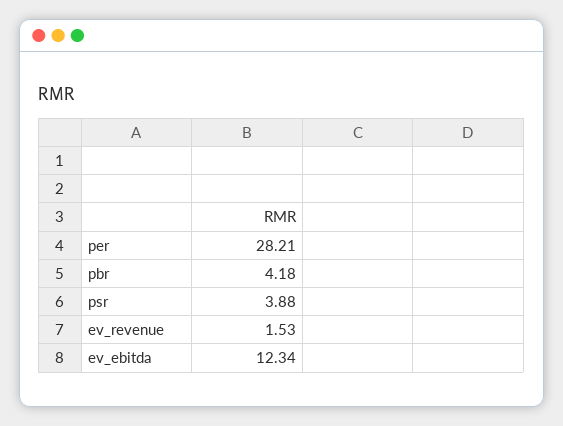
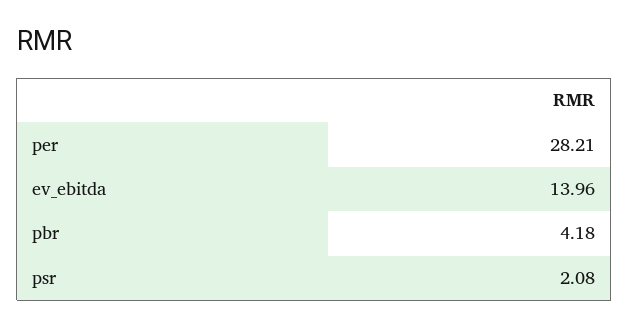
  {
    "per": 28.21,
    "pbr": 4.18,
-   "psr": 3.88,
+   "psr": 2.08,
-   "ev_revenue": 1.53,
-   "ev_ebitda": 12.34
+   "ev_ebitda": 13.96
  }

